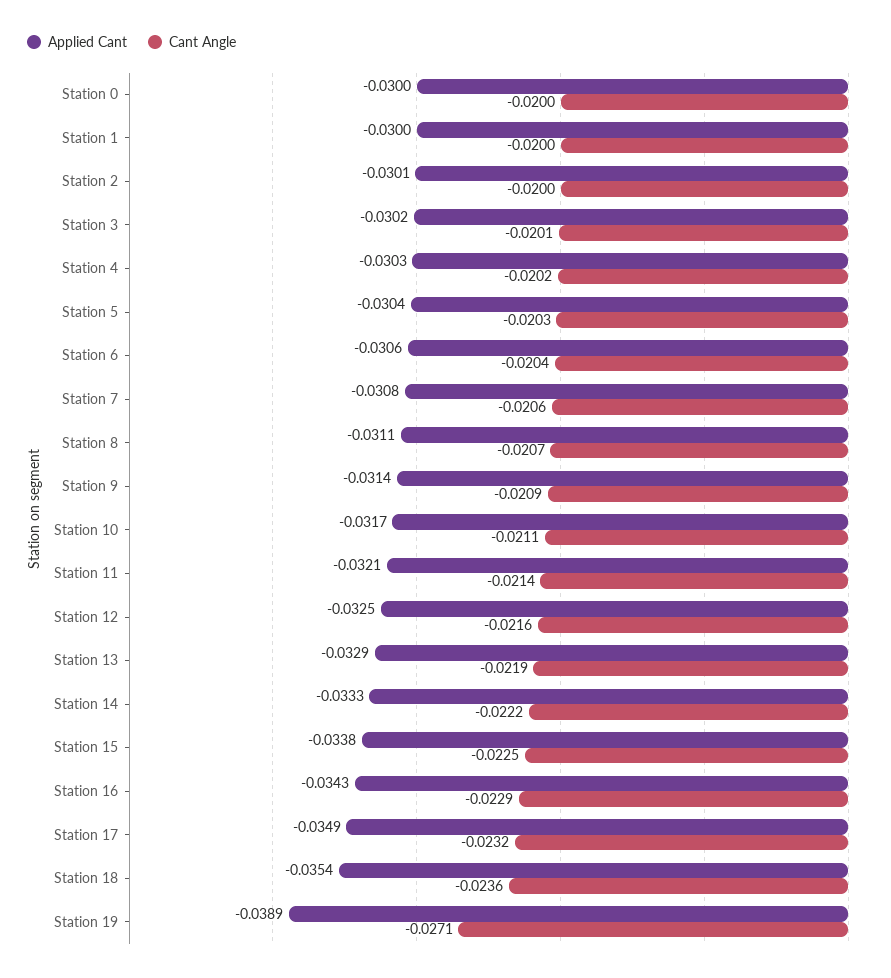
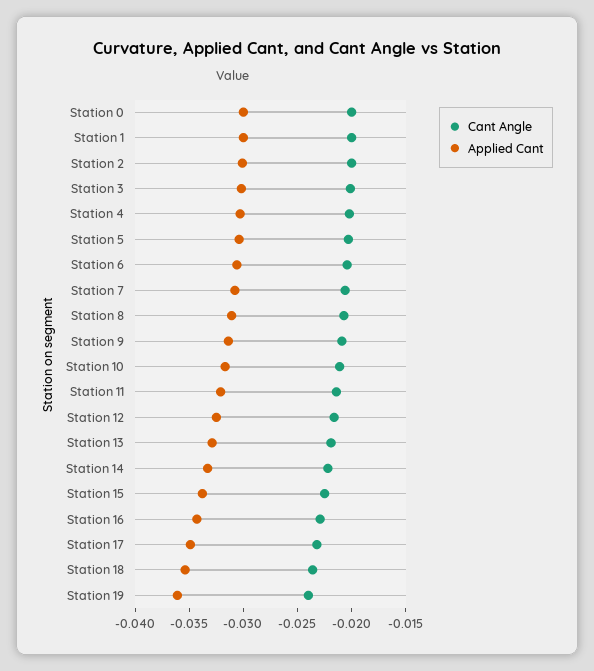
  {
    "Applied Cant": {
      "Station 0": -0.03,
      "Station 1": -0.03,
      "Station 2": -0.0301,
      "Station 3": -0.0302,
      "Station 4": -0.0303,
      "Station 5": -0.0304,
      "Station 6": -0.0306,
      "Station 7": -0.0308,
      "Station 8": -0.0311,
      "Station 9": -0.0314,
      "Station 10": -0.0317,
      "Station 11": -0.0321,
      "Station 12": -0.0325,
      "Station 13": -0.0329,
      "Station 14": -0.0333,
      "Station 15": -0.0338,
      "Station 16": -0.0343,
      "Station 17": -0.0349,
      "Station 18": -0.0354,
-     "Station 19": -0.0389
+     "Station 19": -0.036
    },
    "Cant Angle": {
      "Station 0": -0.02,
      "Station 1": -0.02,
      "Station 2": -0.02,
      "Station 3": -0.0201,
      "Station 4": -0.0202,
      "Station 5": -0.0203,
      "Station 6": -0.0204,
      "Station 7": -0.0206,
      "Station 8": -0.0207,
      "Station 9": -0.0209,
      "Station 10": -0.0211,
      "Station 11": -0.0214,
      "Station 12": -0.0216,
      "Station 13": -0.0219,
      "Station 14": -0.0222,
      "Station 15": -0.0225,
      "Station 16": -0.0229,
      "Station 17": -0.0232,
      "Station 18": -0.0236,
-     "Station 19": -0.0271
+     "Station 19": -0.024
    }
  }

